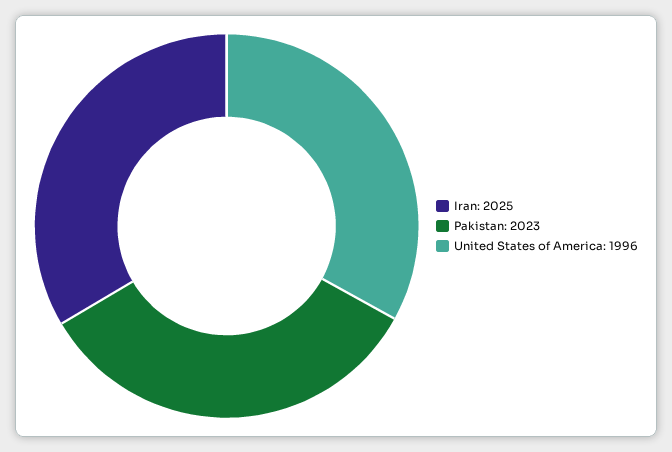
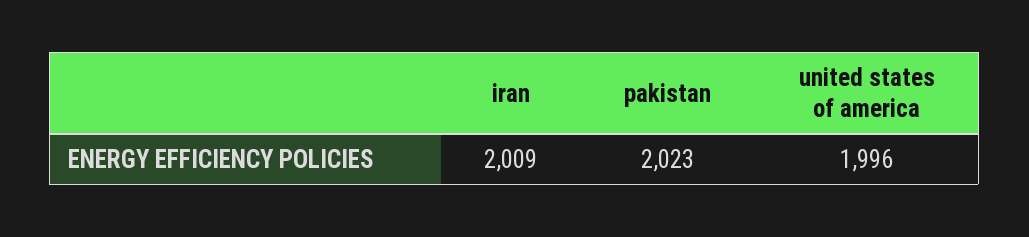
  {
-   "Iran": 2025,
+   "Iran": 2009,
    "Pakistan": 2023,
    "United States of America": 1996
  }

